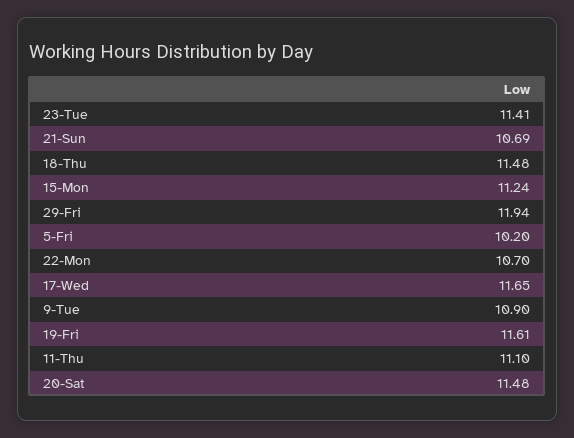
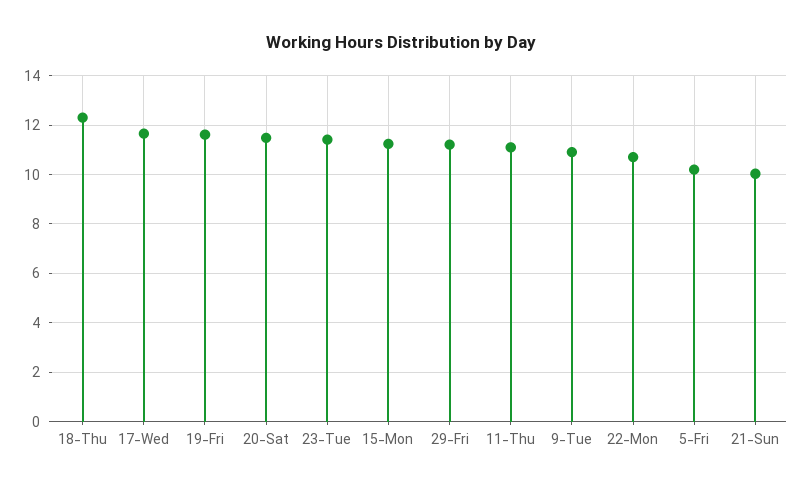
  {
    "23-Tue": 11.41,
-   "21-Sun": 10.69,
+   "21-Sun": 10,
-   "18-Thu": 11.48,
+   "18-Thu": 12.25,
    "15-Mon": 11.24,
-   "29-Fri": 11.94,
+   "29-Fri": 11.25,
    "5-Fri": 10.2,
    "22-Mon": 10.7,
    "17-Wed": 11.65,
    "9-Tue": 10.9,
    "19-Fri": 11.61,
    "11-Thu": 11.1,
    "20-Sat": 11.48
  }

